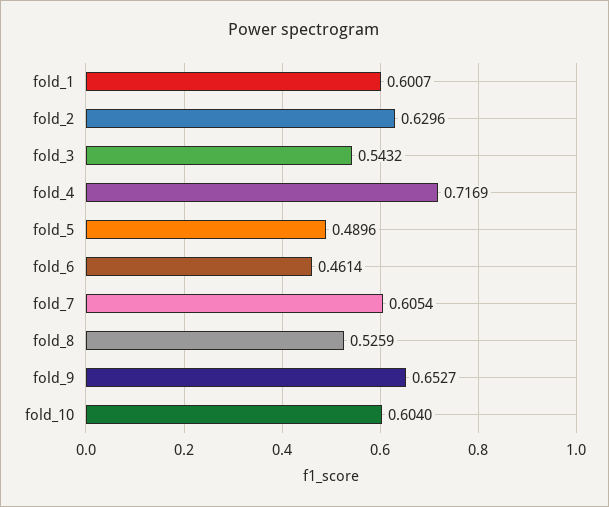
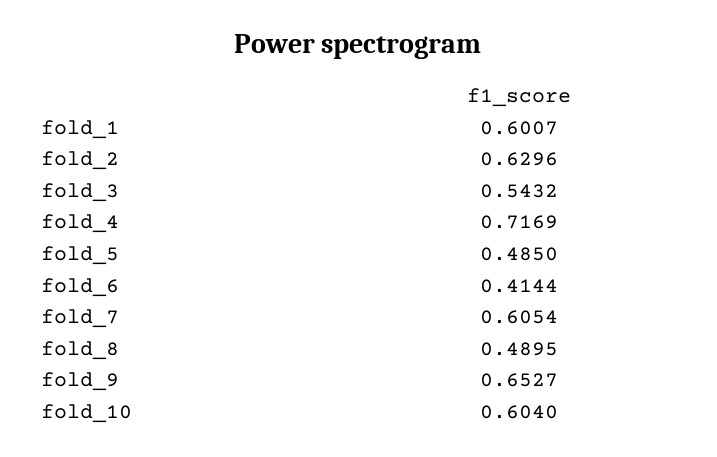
  {
    "fold_1": 0.6007,
    "fold_2": 0.6296,
    "fold_3": 0.5432,
    "fold_4": 0.7169,
-   "fold_5": 0.4896,
+   "fold_5": 0.485,
-   "fold_6": 0.4614,
+   "fold_6": 0.4144,
    "fold_7": 0.6054,
-   "fold_8": 0.5259,
+   "fold_8": 0.4895,
    "fold_9": 0.6527,
    "fold_10": 0.604
  }

